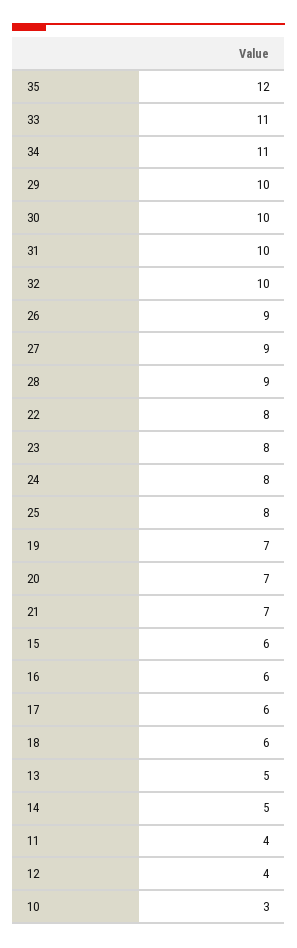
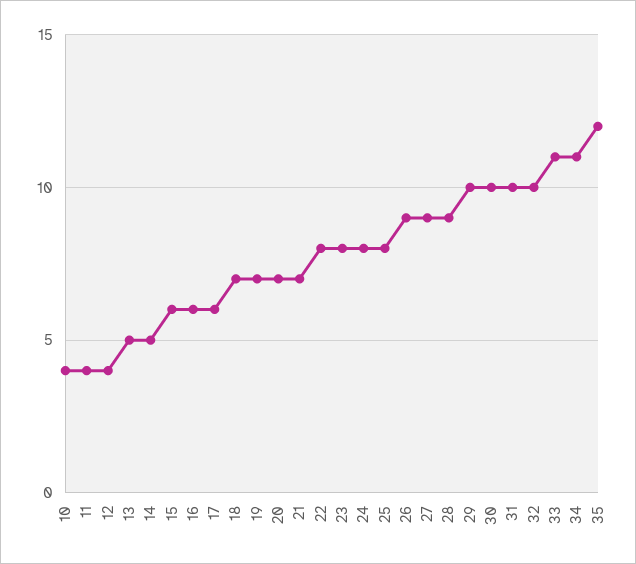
  {
    "35": 12,
    "33": 11,
    "34": 11,
    "29": 10,
    "30": 10,
    "31": 10,
    "32": 10,
    "26": 9,
    "27": 9,
    "28": 9,
    "22": 8,
    "23": 8,
    "24": 8,
    "25": 8,
    "19": 7,
    "20": 7,
    "21": 7,
    "15": 6,
    "16": 6,
    "17": 6,
-   "18": 6,
+   "18": 7,
    "13": 5,
    "14": 5,
    "11": 4,
    "12": 4,
-   "10": 3
+   "10": 4
  }

